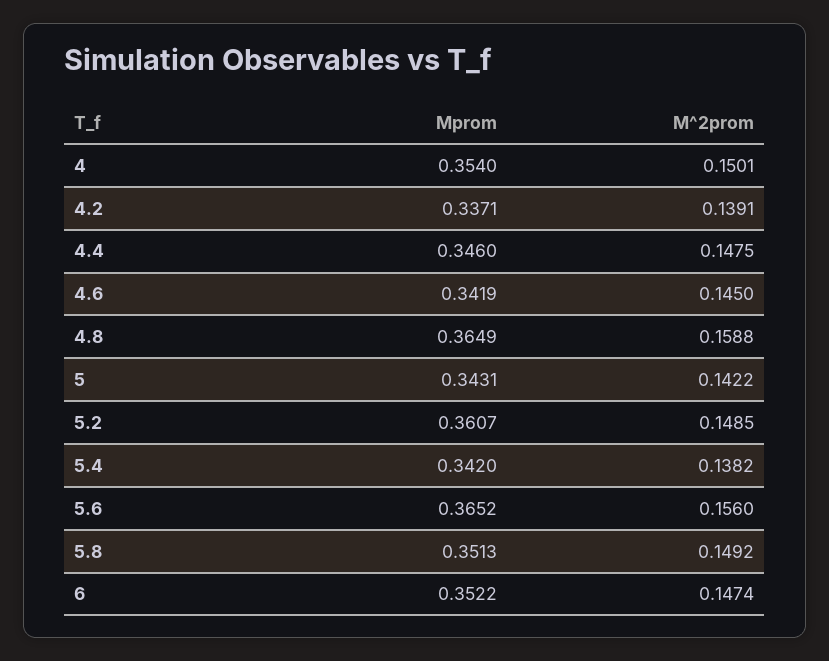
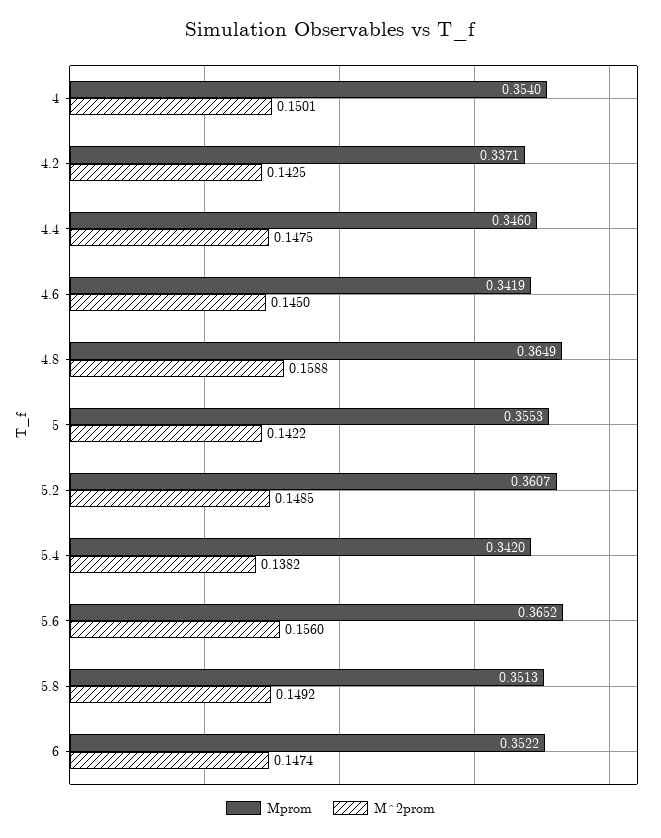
  {
    "Mprom": {
      "4": 0.354,
      "4.2": 0.3371,
      "4.4": 0.346,
      "4.6": 0.3419,
      "4.8": 0.3649,
-     "5": 0.3431,
+     "5": 0.3553,
      "5.2": 0.3607,
      "5.4": 0.342,
      "5.6": 0.3652,
      "5.8": 0.3513,
      "6": 0.3522
    },
    "M^2prom": {
      "4": 0.1501,
-     "4.2": 0.1391,
+     "4.2": 0.1425,
      "4.4": 0.1475,
      "4.6": 0.145,
      "4.8": 0.1588,
      "5": 0.1422,
      "5.2": 0.1485,
      "5.4": 0.1382,
      "5.6": 0.156,
      "5.8": 0.1492,
      "6": 0.1474
    }
  }

